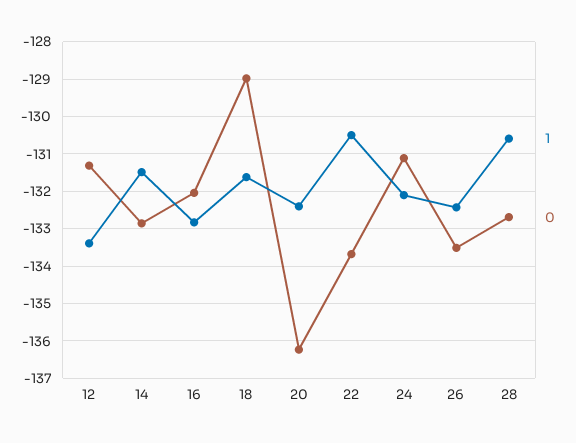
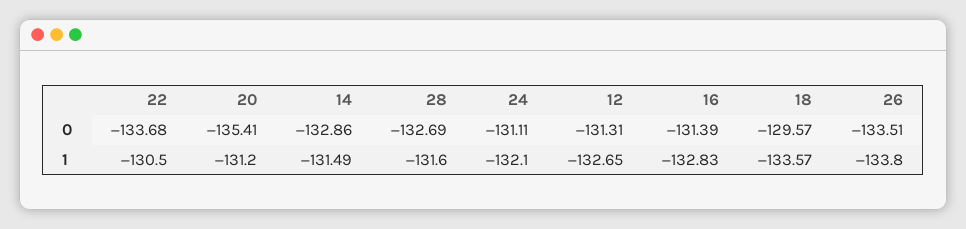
  {
    "1": {
-     "12": -133.4,
+     "12": -132.65,
      "14": -131.49,
      "16": -132.83,
-     "18": -131.6,
+     "18": -133.57,
-     "20": -132.4,
+     "20": -131.2,
      "22": -130.5,
      "24": -132.1,
-     "26": -132.4,
+     "26": -133.8,
-     "28": -130.6
+     "28": -131.6
    },
    "0": {
      "12": -131.31,
      "14": -132.86,
-     "16": -132,
+     "16": -131.39,
-     "18": -129,
+     "18": -129.57,
-     "20": -136.2,
+     "20": -135.41,
      "22": -133.68,
      "24": -131.11,
      "26": -133.51,
      "28": -132.69
    }
  }

